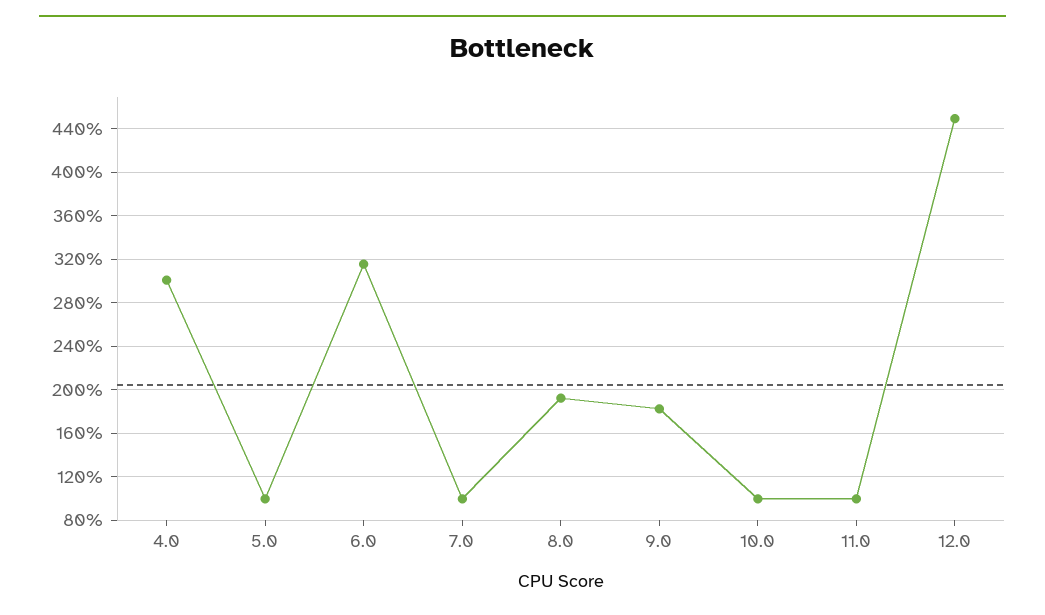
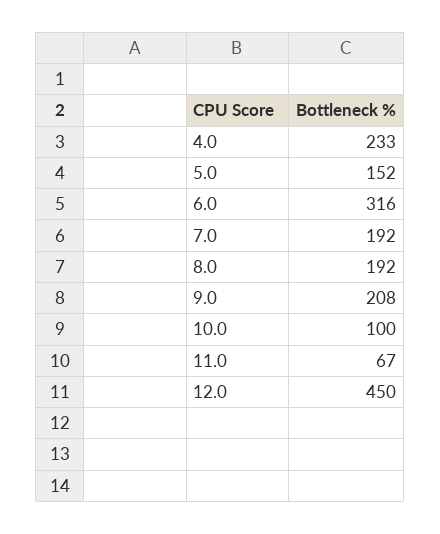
  {
-   "4.0": 300,
+   "4.0": 233,
-   "5.0": 100,
+   "5.0": 152,
    "6.0": 316,
-   "7.0": 100,
+   "7.0": 192,
    "8.0": 192,
-   "9.0": 180,
+   "9.0": 208,
    "10.0": 100,
-   "11.0": 100,
+   "11.0": 67,
    "12.0": 450
  }

